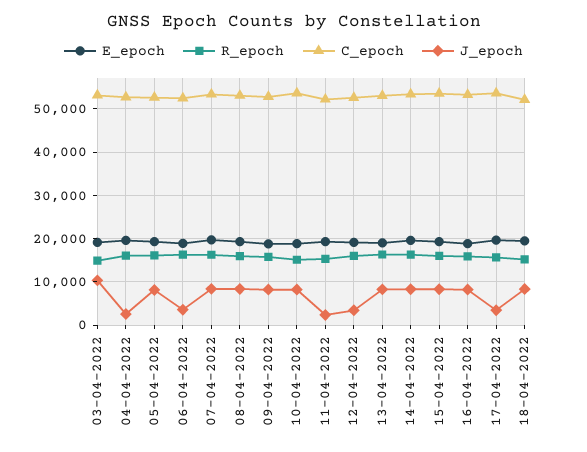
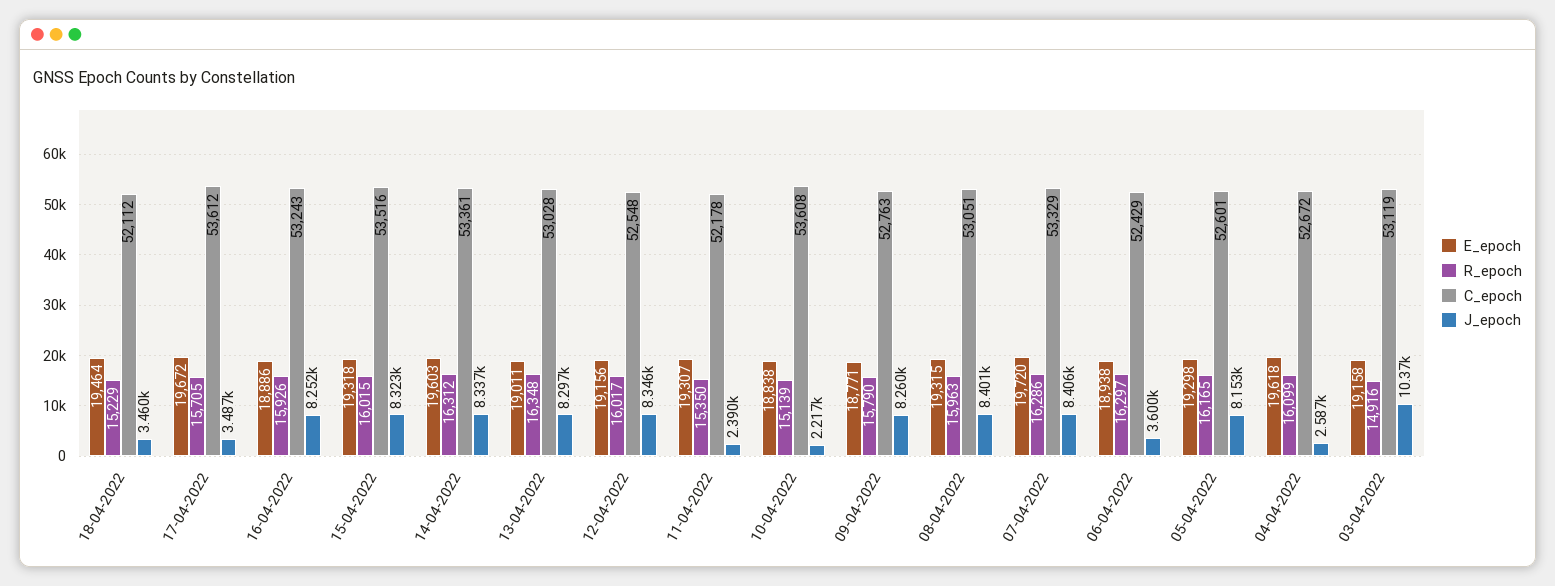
  {
    "E_epoch": {
      "03-04-2022": 19158,
      "04-04-2022": 19618,
      "05-04-2022": 19298,
      "06-04-2022": 18938,
      "07-04-2022": 19720,
      "08-04-2022": 19315,
      "09-04-2022": 18771,
      "10-04-2022": 18838,
      "11-04-2022": 19307,
      "12-04-2022": 19156,
      "13-04-2022": 19011,
      "14-04-2022": 19603,
      "15-04-2022": 19318,
      "16-04-2022": 18886,
      "17-04-2022": 19672,
      "18-04-2022": 19464
    },
    "R_epoch": {
      "03-04-2022": 14916,
      "04-04-2022": 16099,
      "05-04-2022": 16165,
      "06-04-2022": 16297,
      "07-04-2022": 16286,
      "08-04-2022": 15963,
      "09-04-2022": 15790,
      "10-04-2022": 15139,
      "11-04-2022": 15350,
      "12-04-2022": 16017,
      "13-04-2022": 16348,
      "14-04-2022": 16312,
      "15-04-2022": 16015,
      "16-04-2022": 15926,
      "17-04-2022": 15705,
      "18-04-2022": 15229
    },
    "C_epoch": {
      "03-04-2022": 53119,
      "04-04-2022": 52672,
      "05-04-2022": 52601,
      "06-04-2022": 52429,
      "07-04-2022": 53329,
      "08-04-2022": 53051,
      "09-04-2022": 52763,
      "10-04-2022": 53608,
      "11-04-2022": 52178,
      "12-04-2022": 52548,
      "13-04-2022": 53028,
      "14-04-2022": 53361,
      "15-04-2022": 53516,
      "16-04-2022": 53243,
      "17-04-2022": 53612,
      "18-04-2022": 52112
    },
    "J_epoch": {
      "03-04-2022": 10370,
      "04-04-2022": 2587,
      "05-04-2022": 8153,
      "06-04-2022": 3600,
      "07-04-2022": 8406,
      "08-04-2022": 8401,
      "09-04-2022": 8260,
-     "10-04-2022": 8000,
+     "10-04-2022": 2217,
      "11-04-2022": 2390,
-     "12-04-2022": 4000,
+     "12-04-2022": 8346,
      "13-04-2022": 8297,
      "14-04-2022": 8337,
      "15-04-2022": 8323,
      "16-04-2022": 8252,
      "17-04-2022": 3487,
-     "18-04-2022": 8000
+     "18-04-2022": 3460
    }
  }

